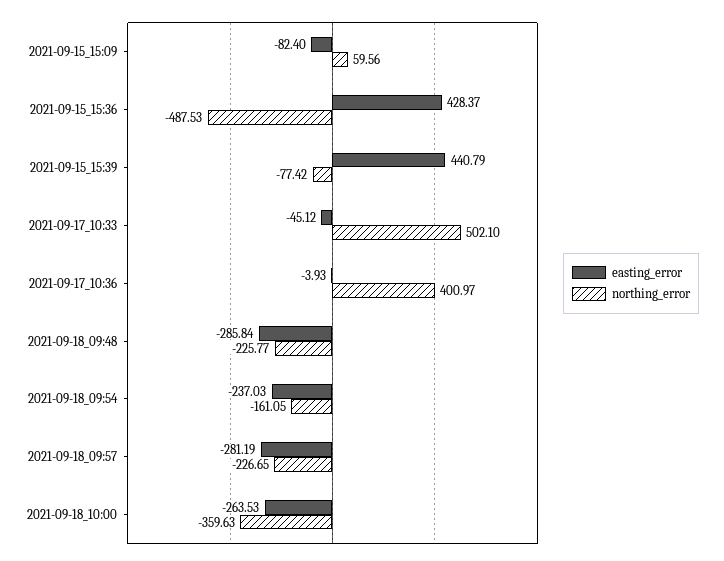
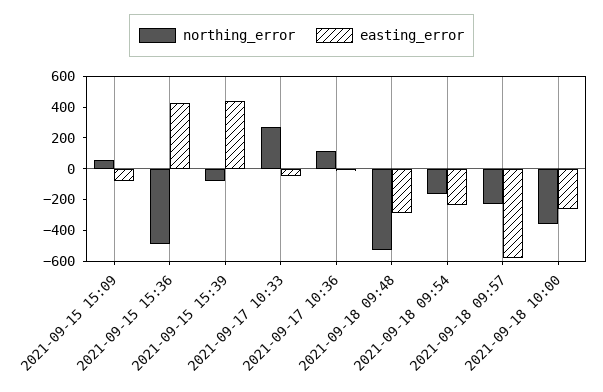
  {
    "easting_error": {
      "2021-09-15_15:09": -82.4,
      "2021-09-15_15:36": 428.37,
      "2021-09-15_15:39": 440.79,
      "2021-09-17_10:33": -45.12,
      "2021-09-17_10:36": -3.93,
      "2021-09-18_09:48": -285.84,
      "2021-09-18_09:54": -237.03,
-     "2021-09-18_09:57": -281.19,
+     "2021-09-18_09:57": -600,
      "2021-09-18_10:00": -263.53
    },
    "northing_error": {
      "2021-09-15_15:09": 59.56,
      "2021-09-15_15:36": -487.53,
      "2021-09-15_15:39": -77.42,
-     "2021-09-17_10:33": 502.1,
+     "2021-09-17_10:33": 300,
-     "2021-09-17_10:36": 400.97,
+     "2021-09-17_10:36": 100,
-     "2021-09-18_09:48": -225.77,
+     "2021-09-18_09:48": -500,
      "2021-09-18_09:54": -161.05,
      "2021-09-18_09:57": -226.65,
      "2021-09-18_10:00": -359.63
    }
  }

